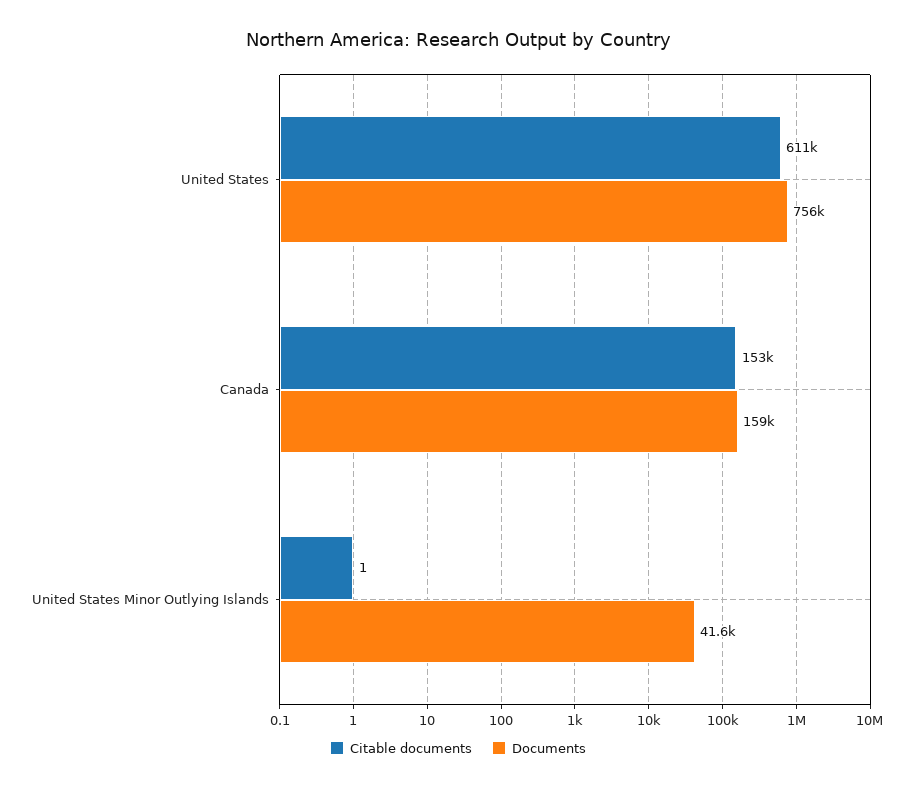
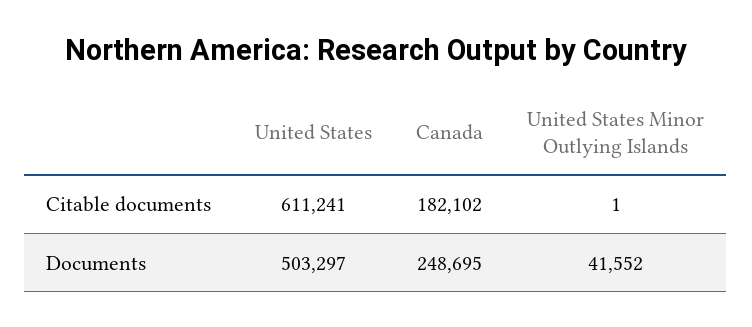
  {
    "Citable documents": {
      "United States": 611241,
-     "Canada": 153000,
+     "Canada": 182102,
      "United States Minor Outlying Islands": 1
    },
    "Documents": {
-     "United States": 756000,
+     "United States": 503297,
-     "Canada": 159000,
+     "Canada": 248695,
      "United States Minor Outlying Islands": 41552
    }
  }

